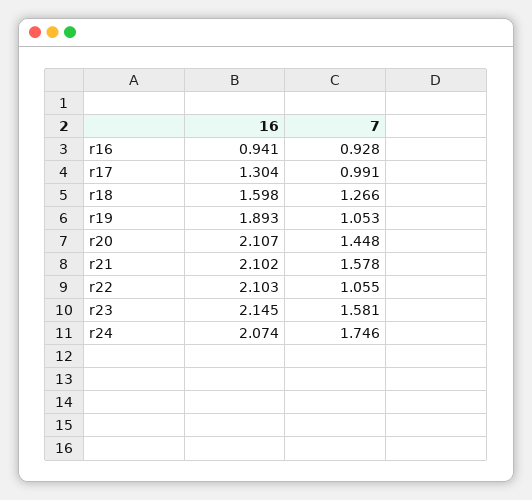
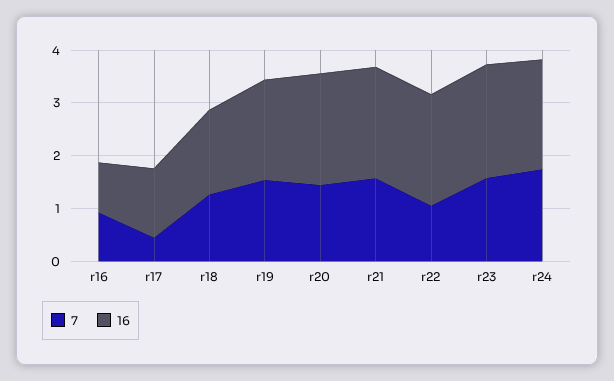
  {
    "16": {
      "r16": 0.941,
      "r17": 1.304,
      "r18": 1.598,
      "r19": 1.893,
      "r20": 2.107,
      "r21": 2.102,
      "r22": 2.103,
      "r23": 2.145,
      "r24": 2.074
    },
    "7": {
      "r16": 0.928,
-     "r17": 0.991,
+     "r17": 0.4,
      "r18": 1.266,
-     "r19": 1.053,
+     "r19": 1.6,
      "r20": 1.448,
      "r21": 1.578,
      "r22": 1.055,
      "r23": 1.581,
      "r24": 1.746
    }
  }

